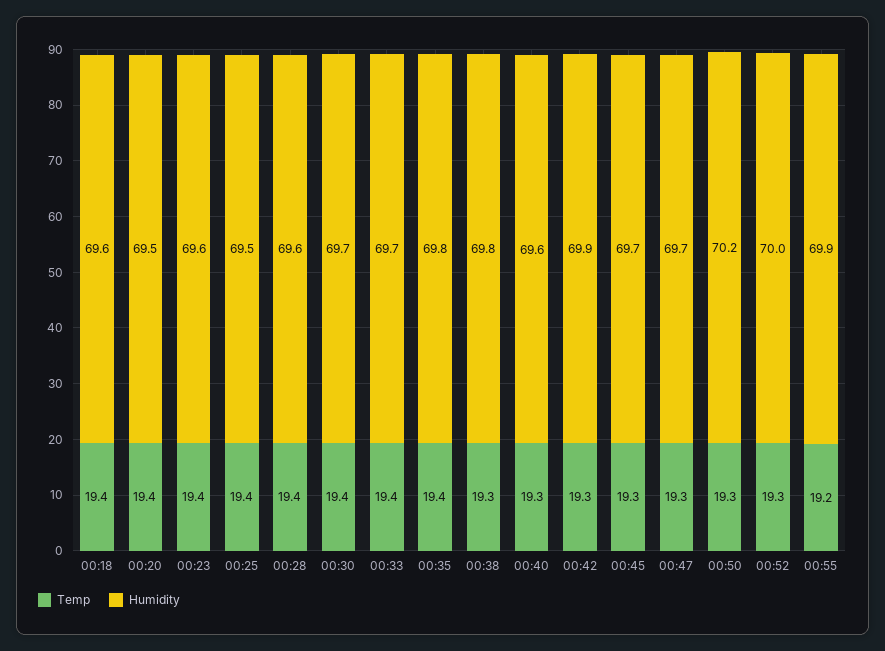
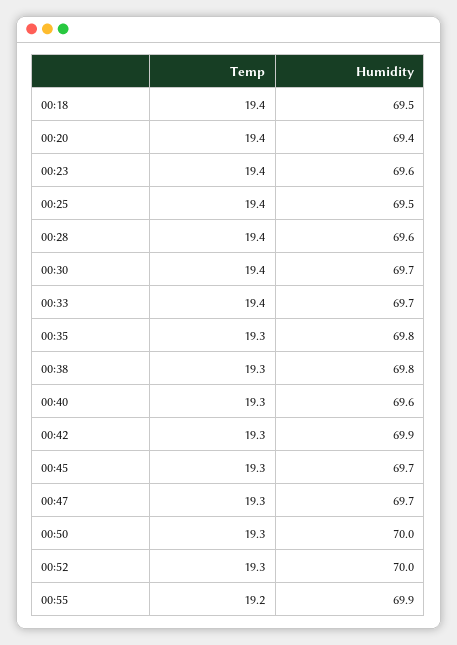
  {
    "Temp": {
      "00:18": 19.4,
      "00:20": 19.4,
      "00:23": 19.4,
      "00:25": 19.4,
      "00:28": 19.4,
      "00:30": 19.4,
      "00:33": 19.4,
-     "00:35": 19.4,
+     "00:35": 19.3,
      "00:38": 19.3,
      "00:40": 19.3,
      "00:42": 19.3,
      "00:45": 19.3,
      "00:47": 19.3,
      "00:50": 19.3,
      "00:52": 19.3,
      "00:55": 19.2
    },
    "Humidity": {
-     "00:18": 69.6,
+     "00:18": 69.5,
-     "00:20": 69.5,
+     "00:20": 69.4,
      "00:23": 69.6,
      "00:25": 69.5,
      "00:28": 69.6,
      "00:30": 69.7,
      "00:33": 69.7,
      "00:35": 69.8,
      "00:38": 69.8,
      "00:40": 69.6,
      "00:42": 69.9,
      "00:45": 69.7,
      "00:47": 69.7,
-     "00:50": 70.2,
+     "00:50": 70,
      "00:52": 70,
      "00:55": 69.9
    }
  }

